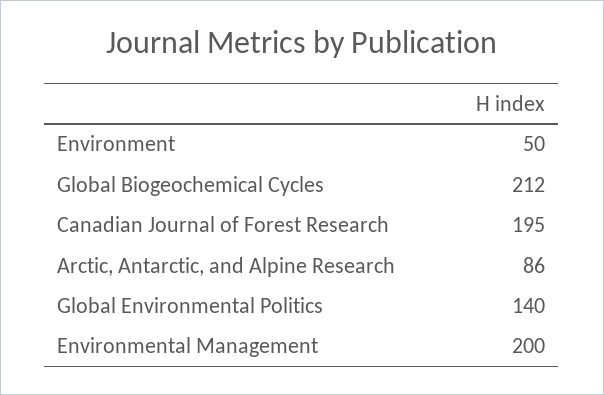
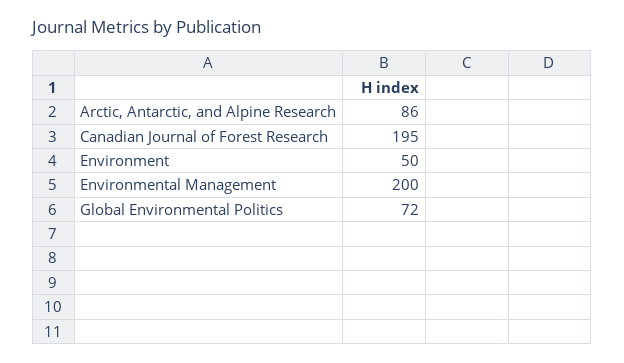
  {
    "Environment": 50,
-   "Global Biogeochemical Cycles": 212,
    "Canadian Journal of Forest Research": 195,
    "Arctic, Antarctic, and Alpine Research": 86,
-   "Global Environmental Politics": 140,
+   "Global Environmental Politics": 72,
    "Environmental Management": 200
  }

